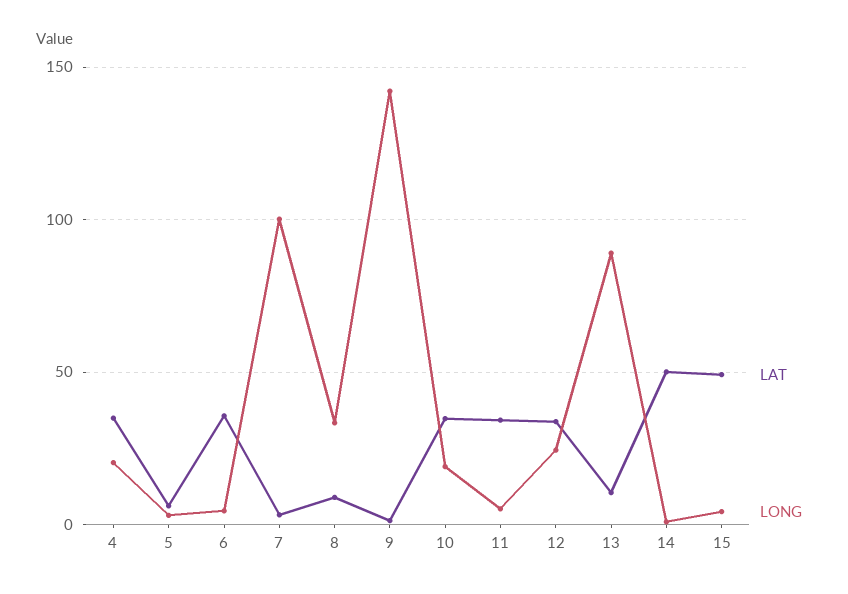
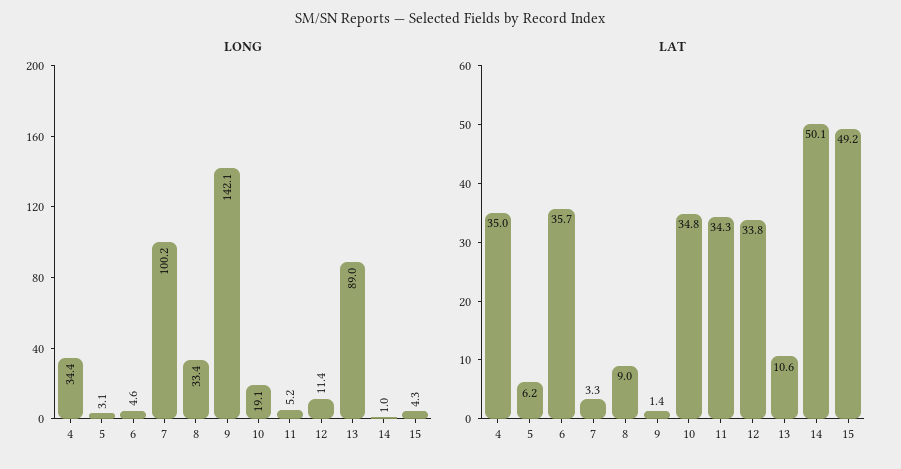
  {
    "LAT": {
      "4": 35,
      "5": 6.2,
      "6": 35.7,
      "7": 3.3,
      "8": 9,
      "9": 1.4,
      "10": 34.8,
      "11": 34.3,
      "12": 33.8,
      "13": 10.6,
      "14": 50.1,
      "15": 49.2
    },
    "LONG": {
-     "4": 20,
+     "4": 34.4,
      "5": 3.1,
      "6": 4.6,
      "7": 100.2,
      "8": 33.4,
      "9": 142.1,
      "10": 19.1,
      "11": 5.2,
-     "12": 25,
+     "12": 11.4,
      "13": 89,
      "14": 1,
      "15": 4.3
    }
  }

